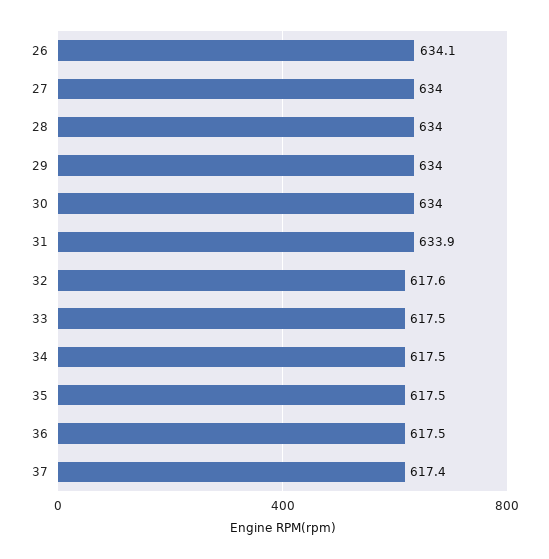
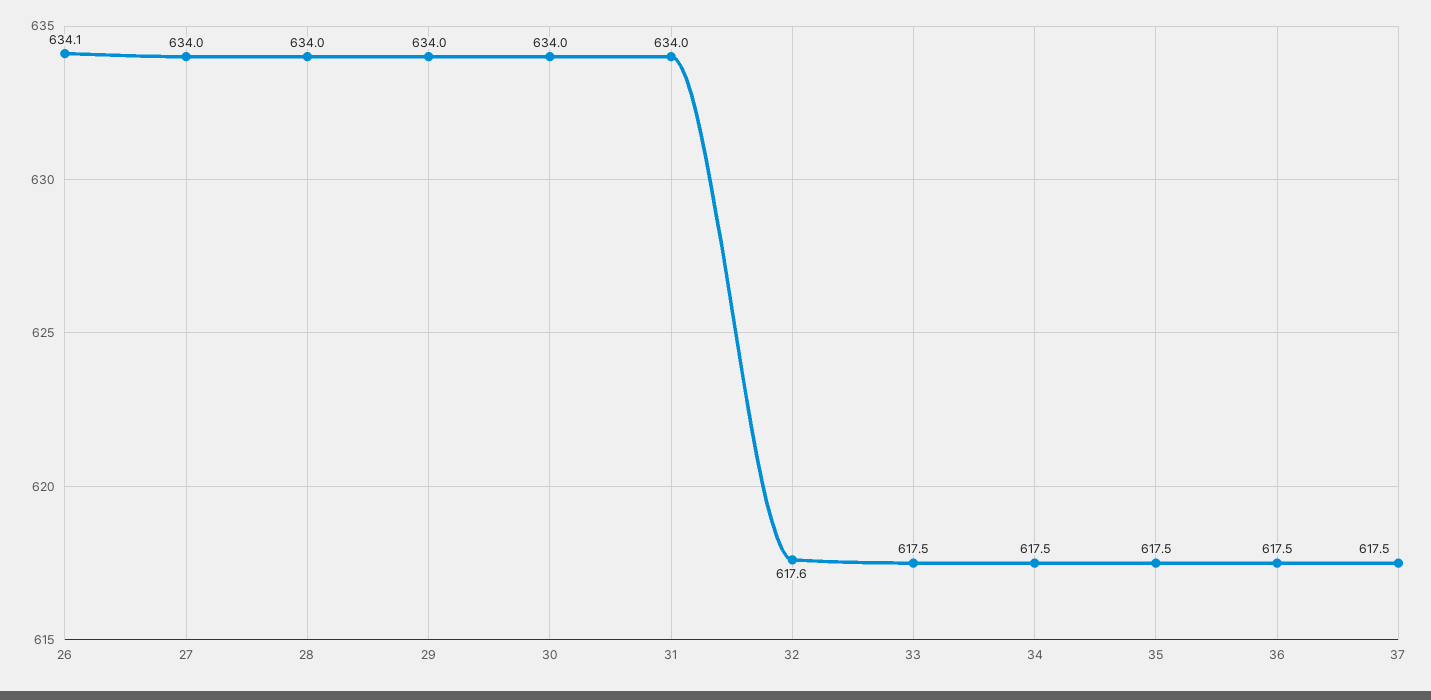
  {
    "26": 634.1,
    "27": 634,
    "28": 634,
    "29": 634,
    "30": 634,
-   "31": 633.9,
+   "31": 634,
    "32": 617.6,
    "33": 617.5,
    "34": 617.5,
    "35": 617.5,
    "36": 617.5,
-   "37": 617.4
+   "37": 617.5
  }

